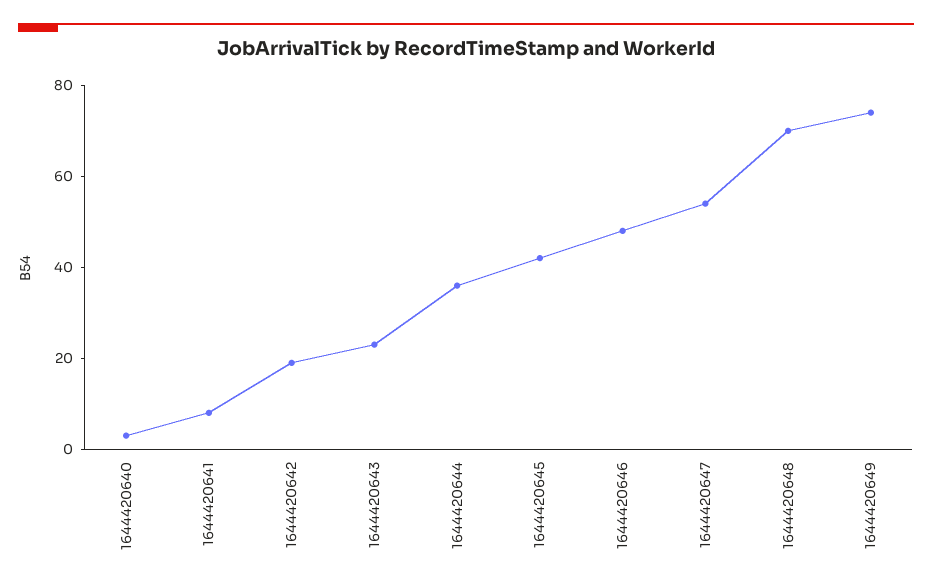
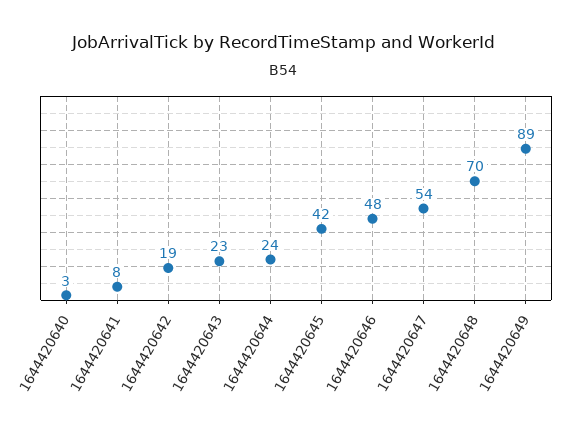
  {
    "1644420640": 3,
    "1644420641": 8,
    "1644420642": 19,
    "1644420643": 23,
-   "1644420644": 35,
+   "1644420644": 24,
    "1644420645": 42,
    "1644420646": 48,
    "1644420647": 54,
    "1644420648": 70,
-   "1644420649": 75
+   "1644420649": 89
  }

